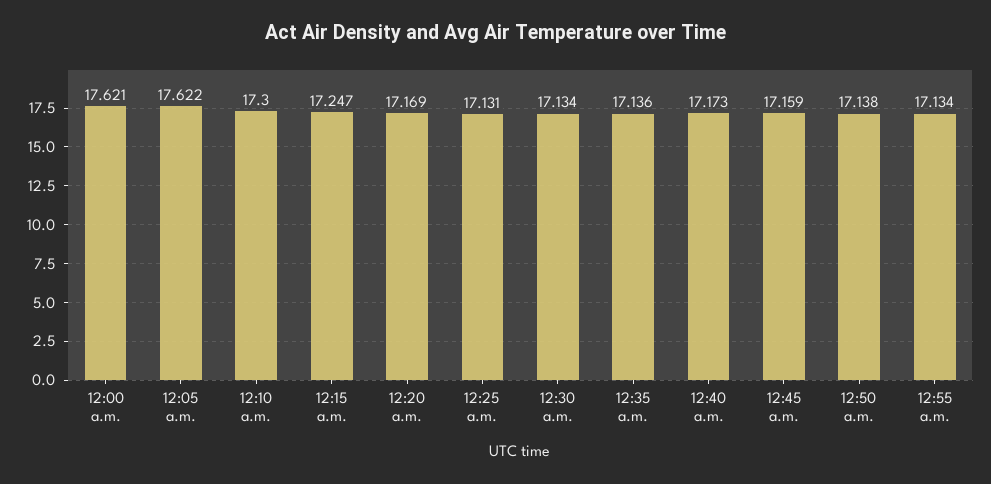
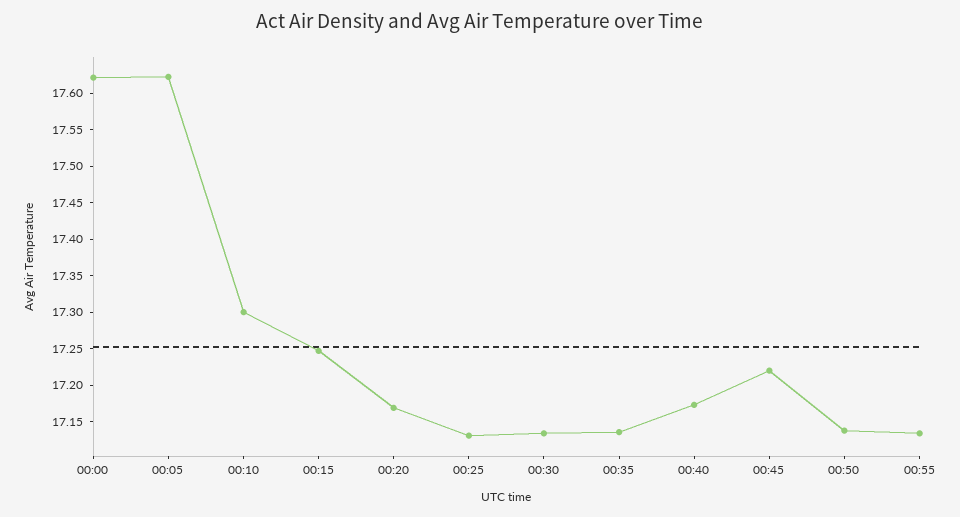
  {
    "12:00 a.m.": 17.621,
    "12:05 a.m.": 17.622,
    "12:10 a.m.": 17.3,
    "12:15 a.m.": 17.247,
    "12:20 a.m.": 17.169,
    "12:25 a.m.": 17.131,
    "12:30 a.m.": 17.134,
    "12:35 a.m.": 17.136,
    "12:40 a.m.": 17.173,
-   "12:45 a.m.": 17.159,
+   "12:45 a.m.": 17.225,
    "12:50 a.m.": 17.138,
    "12:55 a.m.": 17.134
  }

